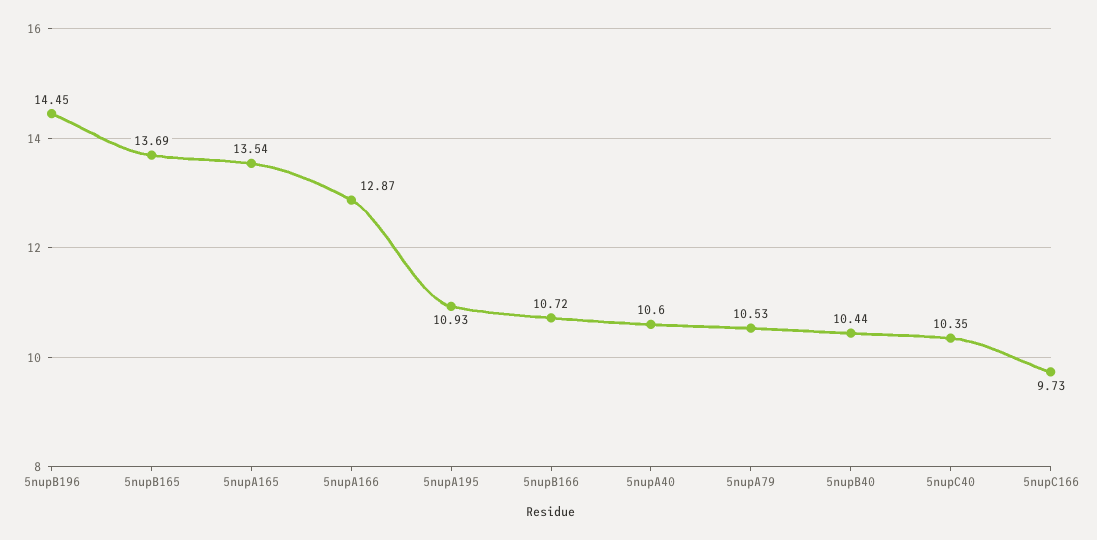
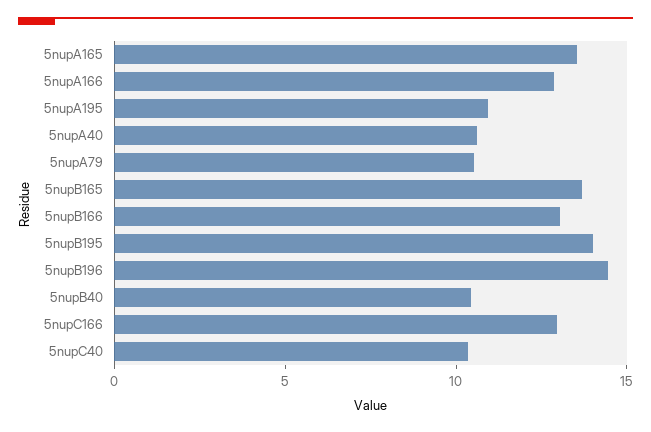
  {
    "5nupB196": 14.45,
    "5nupB165": 13.69,
    "5nupA165": 13.54,
    "5nupA166": 12.87,
    "5nupA195": 10.93,
-   "5nupB166": 10.72,
+   "5nupB166": 13,
    "5nupA40": 10.6,
    "5nupA79": 10.53,
    "5nupB40": 10.44,
    "5nupC40": 10.35,
-   "5nupC166": 9.73
+   "5nupC166": 13,
+   "5nupB195": 14
  }

